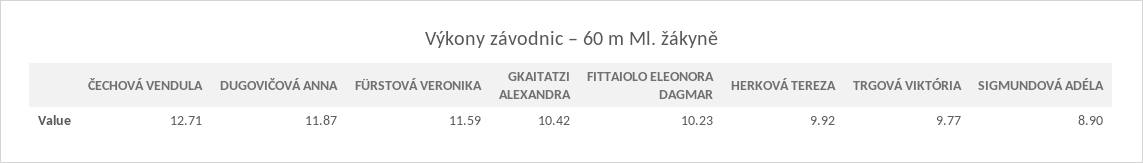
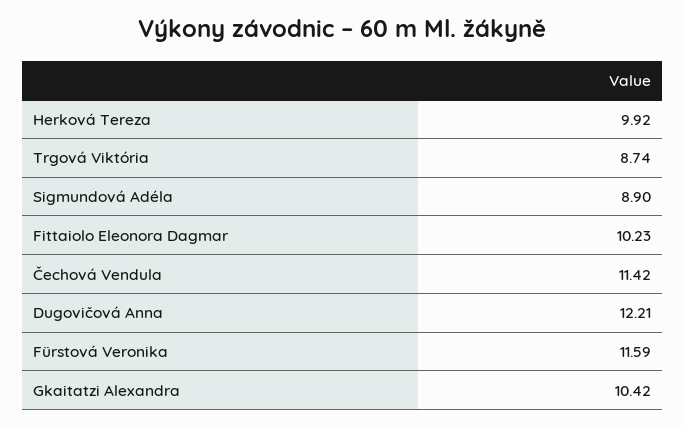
  {
-   "ČECHOVÁ VENDULA": 12.71,
+   "ČECHOVÁ VENDULA": 11.42,
-   "DUGOVIČOVÁ ANNA": 11.87,
+   "DUGOVIČOVÁ ANNA": 12.21,
    "FÜRSTOVÁ VERONIKA": 11.59,
    "GKAITATZI ALEXANDRA": 10.42,
    "FITTAIOLO ELEONORA DAGMAR": 10.23,
    "HERKOVÁ TEREZA": 9.92,
-   "TRGOVÁ VIKTÓRIA": 9.77,
+   "TRGOVÁ VIKTÓRIA": 8.74,
    "SIGMUNDOVÁ ADÉLA": 8.9
  }

